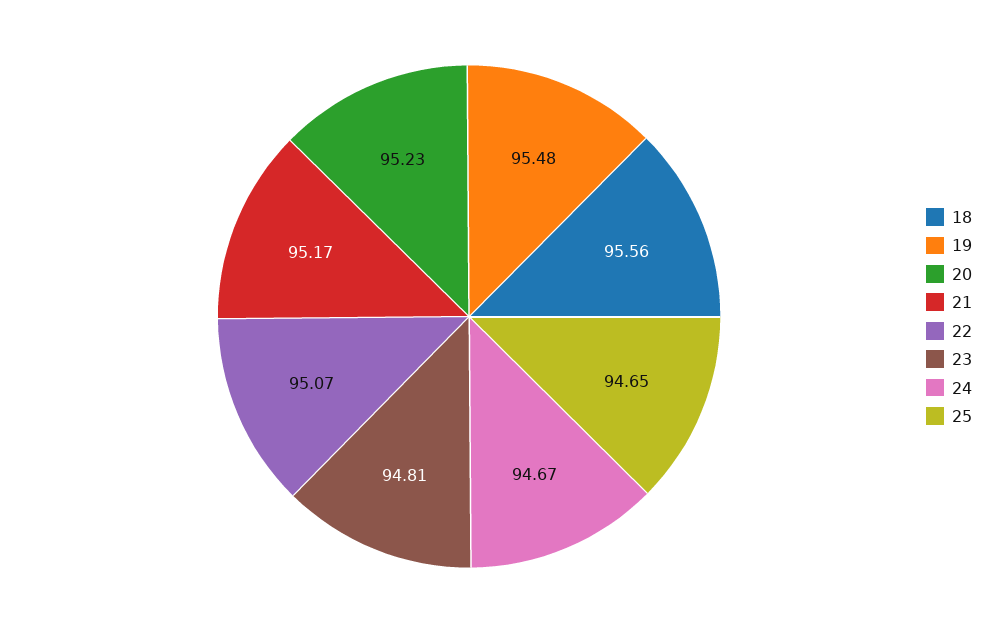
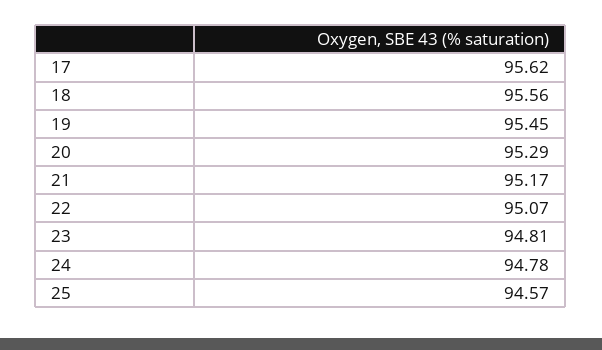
  {
    "18": 95.56,
-   "19": 95.48,
+   "19": 95.45,
-   "20": 95.23,
+   "20": 95.29,
    "21": 95.17,
    "22": 95.07,
    "23": 94.81,
-   "24": 94.67,
+   "24": 94.78,
-   "25": 94.65
+   "25": 94.57,
+   "17": 95.62
  }

